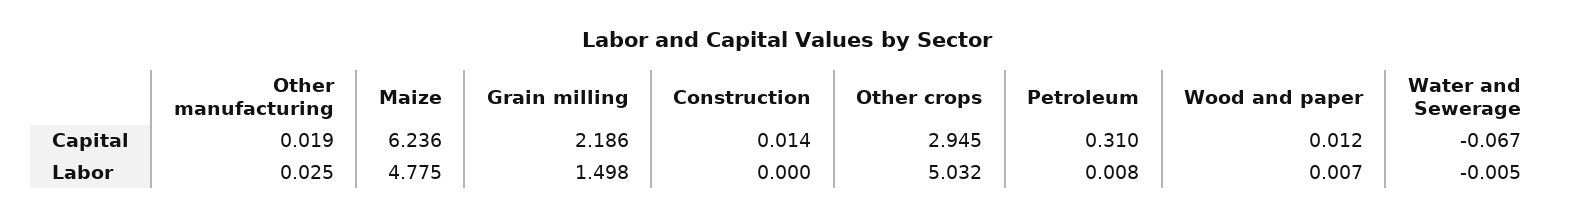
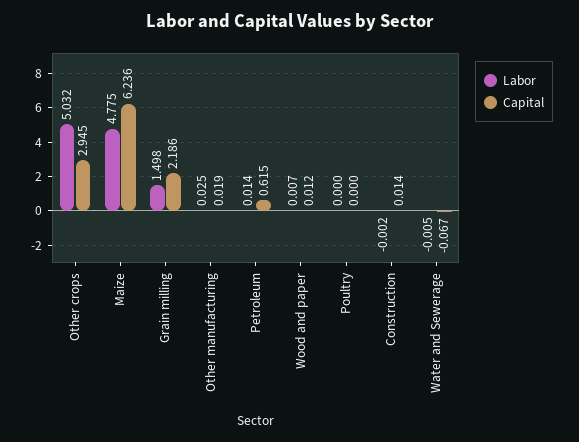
  {
    "Capital": {
      "Other manufacturing": 0.019,
      "Maize": 6.236,
      "Grain milling": 2.186,
      "Construction": 0.014,
      "Other crops": 2.945,
-     "Petroleum": 0.31,
+     "Petroleum": 0.615,
      "Wood and paper": 0.012,
-     "Water and Sewerage": -0.067
+     "Water and Sewerage": -0.067,
+     "Poultry": 0
    },
    "Labor": {
      "Other manufacturing": 0.025,
      "Maize": 4.775,
      "Grain milling": 1.498,
-     "Construction": 0,
+     "Construction": -0.002,
      "Other crops": 5.032,
-     "Petroleum": 0.008,
+     "Petroleum": 0.014,
      "Wood and paper": 0.007,
-     "Water and Sewerage": -0.005
+     "Water and Sewerage": -0.005,
+     "Poultry": 0
    }
  }

